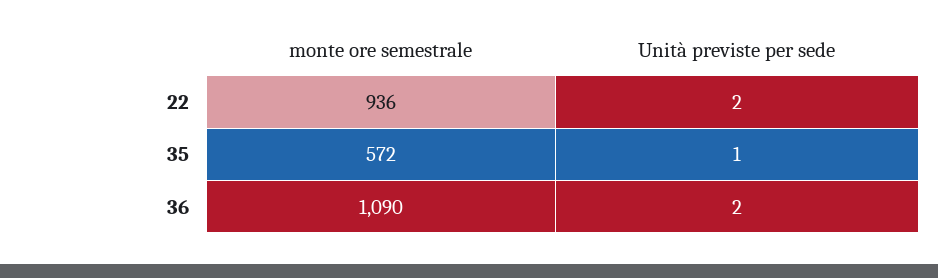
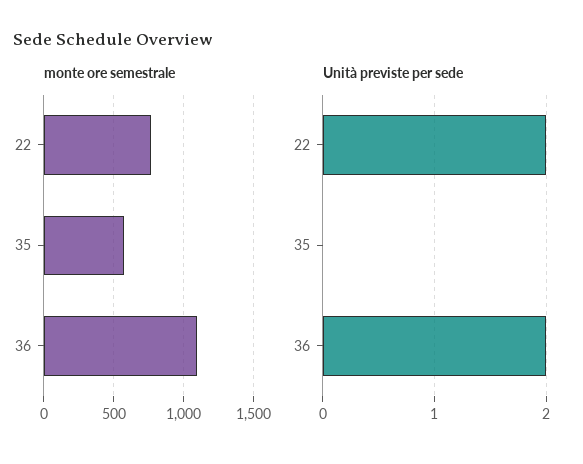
  {
    "monte ore semestrale": {
-     "22": 936,
+     "22": 750,
      "35": 572,
      "36": 1090
    },
    "Unità previste per sede": {
      "22": 2,
-     "35": 1,
+     "35": 0,
      "36": 2
    }
  }

